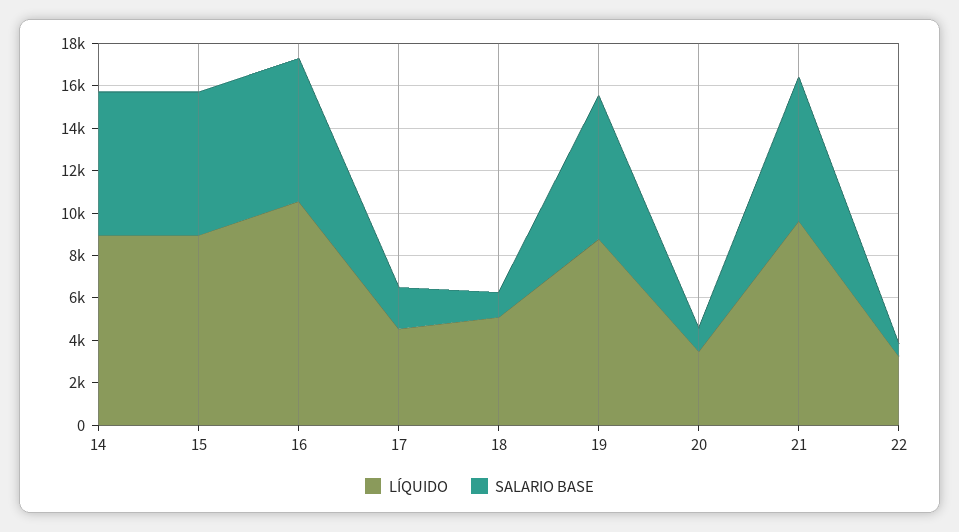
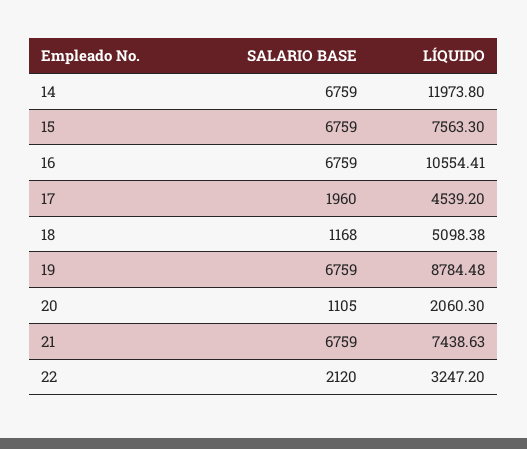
  {
    "LÍQUIDO": {
-     "14": 9000,
+     "14": 11973.8,
-     "15": 9000,
+     "15": 7563.3,
      "16": 10554.41,
      "17": 4539.2,
      "18": 5098.38,
      "19": 8784.48,
-     "20": 3500,
+     "20": 2060.3,
-     "21": 9500,
+     "21": 7438.63,
      "22": 3247.2
    },
    "SALARIO BASE": {
      "14": 6759,
      "15": 6759,
      "16": 6759,
      "17": 1960,
      "18": 1168,
      "19": 6759,
      "20": 1105,
      "21": 6759,
-     "22": 500
+     "22": 2120
    }
  }

